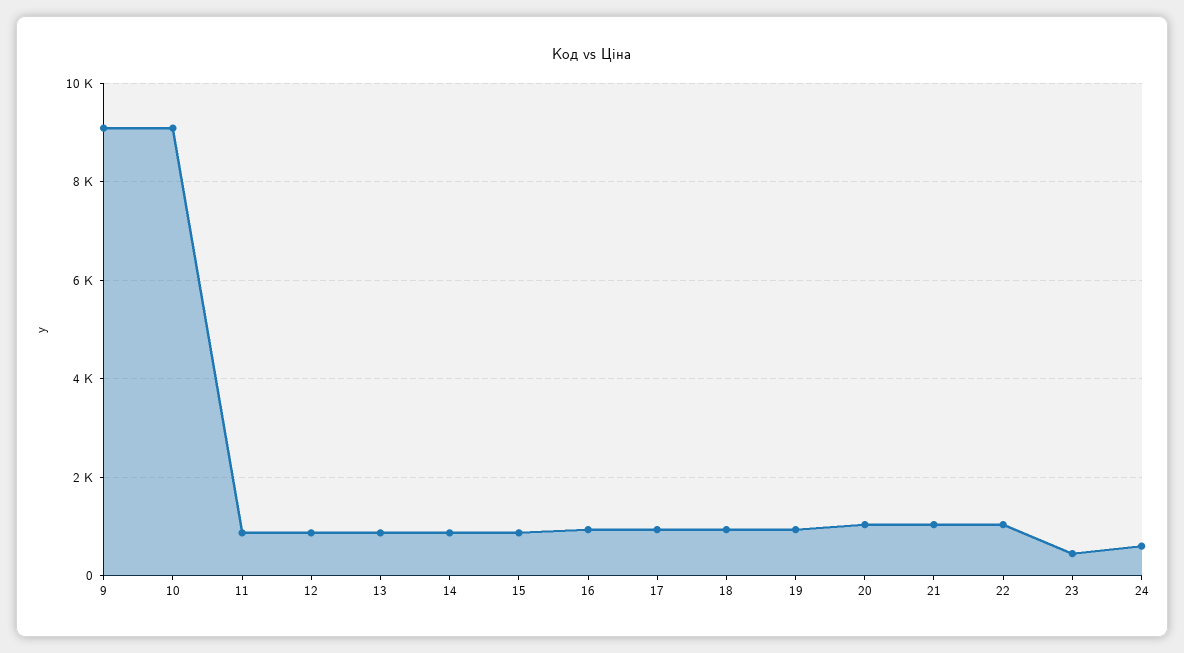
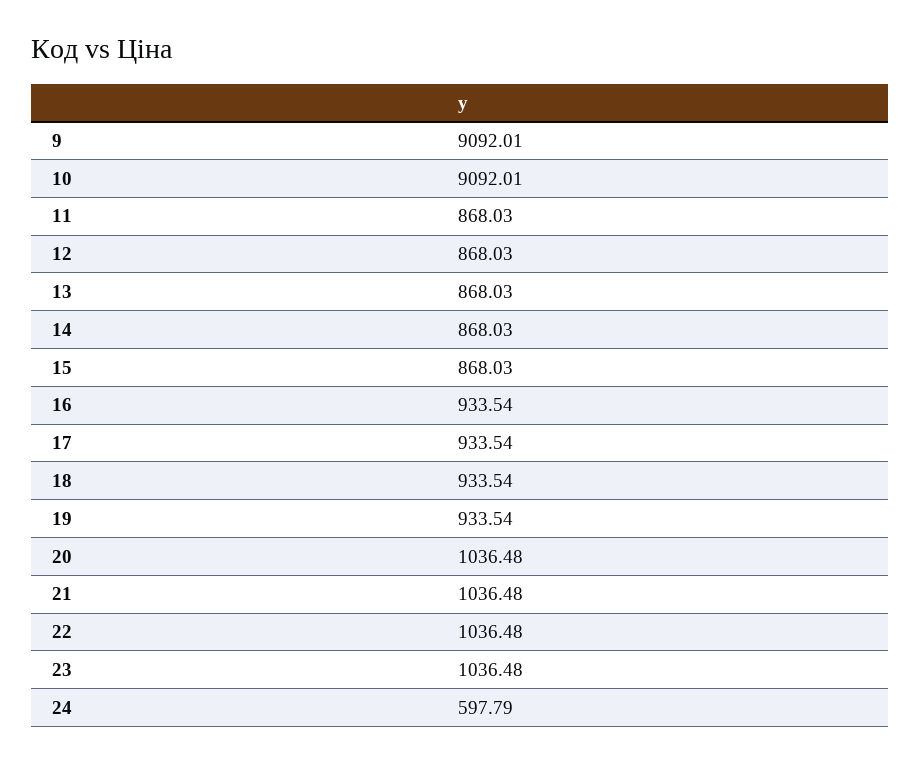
  {
    "9": 9092.01,
    "10": 9092.01,
    "11": 868.03,
    "12": 868.03,
    "13": 868.03,
    "14": 868.03,
    "15": 868.03,
    "16": 933.54,
    "17": 933.54,
    "18": 933.54,
    "19": 933.54,
    "20": 1036.48,
    "21": 1036.48,
    "22": 1036.48,
-   "23": 400,
+   "23": 1036.48,
    "24": 597.79
  }

